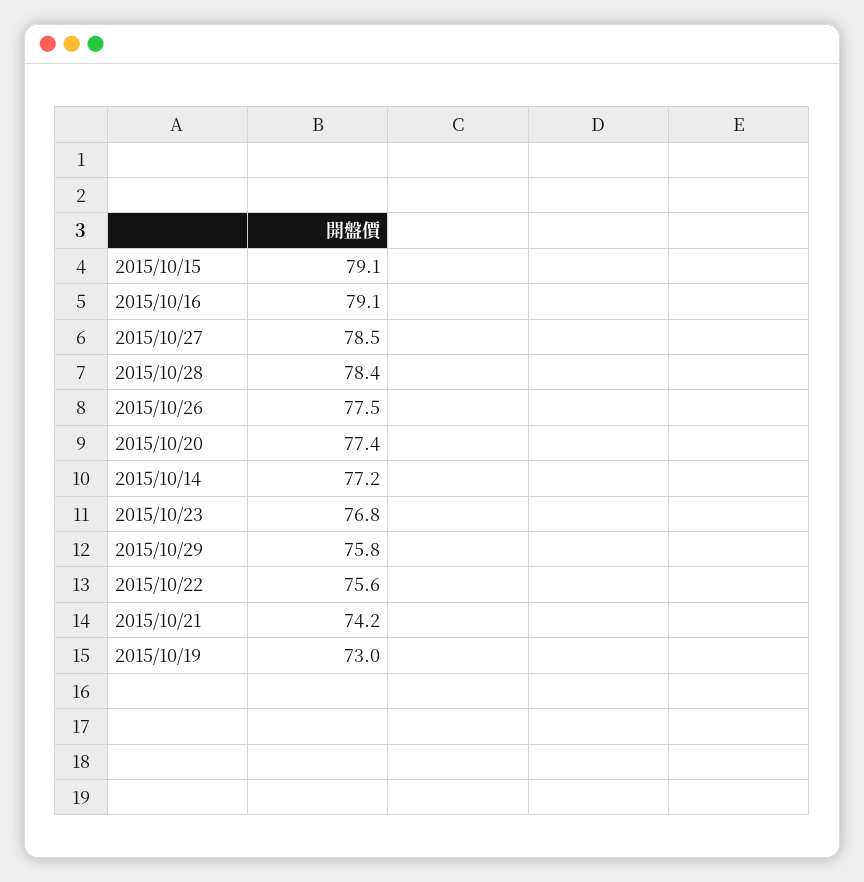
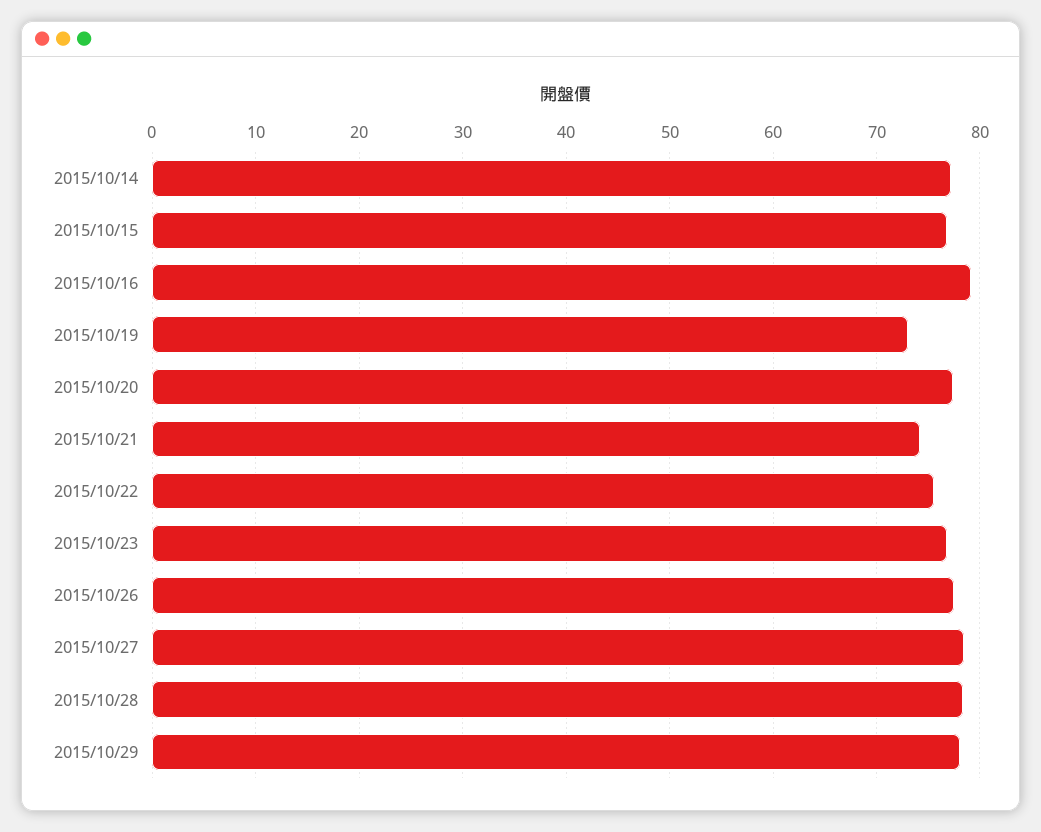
  {
-   "2015/10/15": 79.1,
+   "2015/10/15": 77,
    "2015/10/16": 79.1,
    "2015/10/27": 78.5,
    "2015/10/28": 78.4,
    "2015/10/26": 77.5,
    "2015/10/20": 77.4,
    "2015/10/14": 77.2,
    "2015/10/23": 76.8,
-   "2015/10/29": 75.8,
+   "2015/10/29": 78,
    "2015/10/22": 75.6,
    "2015/10/21": 74.2,
    "2015/10/19": 73
  }

